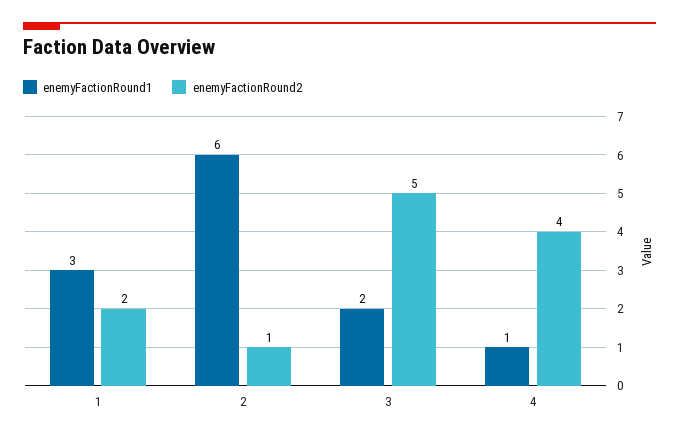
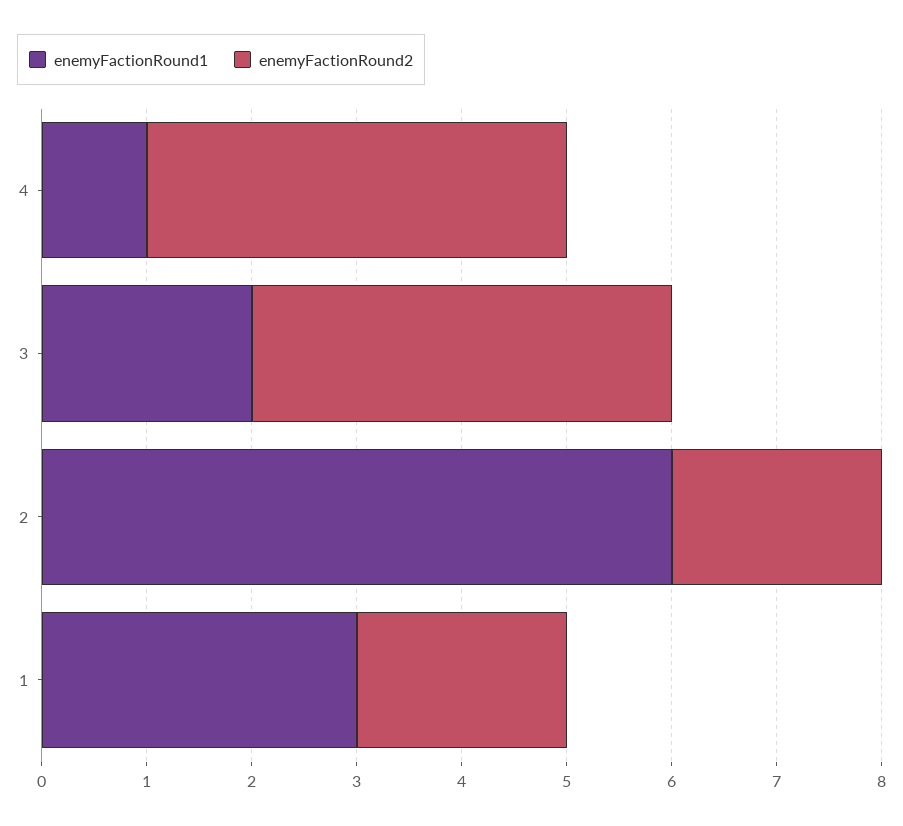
  {
    "enemyFactionRound1": {
      "1": 3,
      "2": 6,
      "3": 2,
      "4": 1
    },
    "enemyFactionRound2": {
      "1": 2,
-     "2": 1,
+     "2": 2,
-     "3": 5,
+     "3": 4,
      "4": 4
    }
  }

